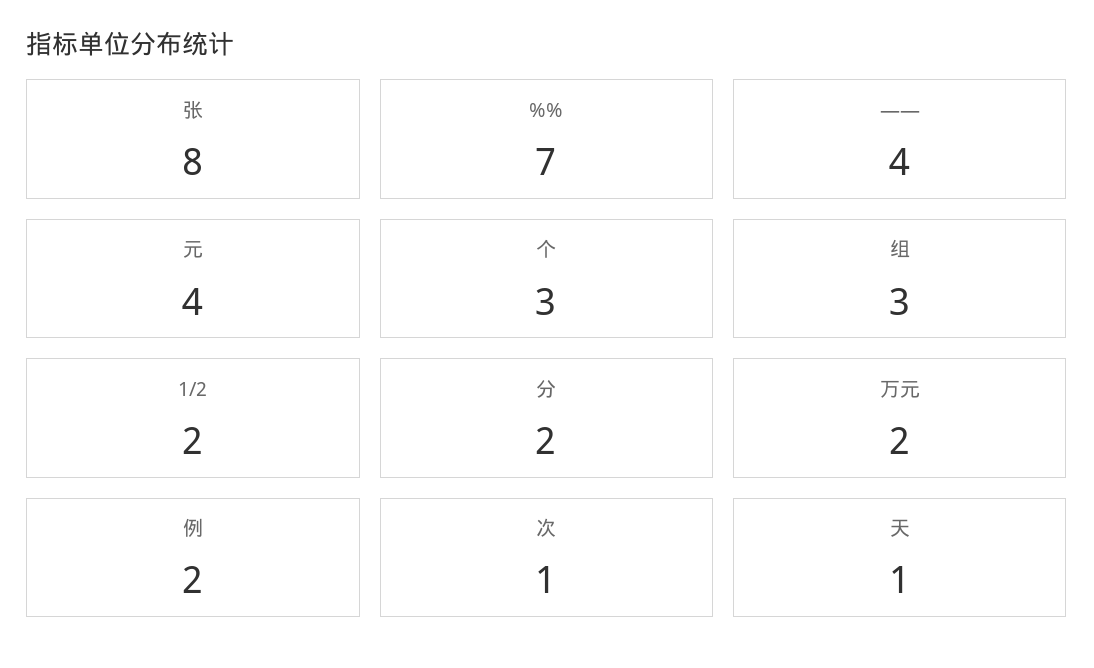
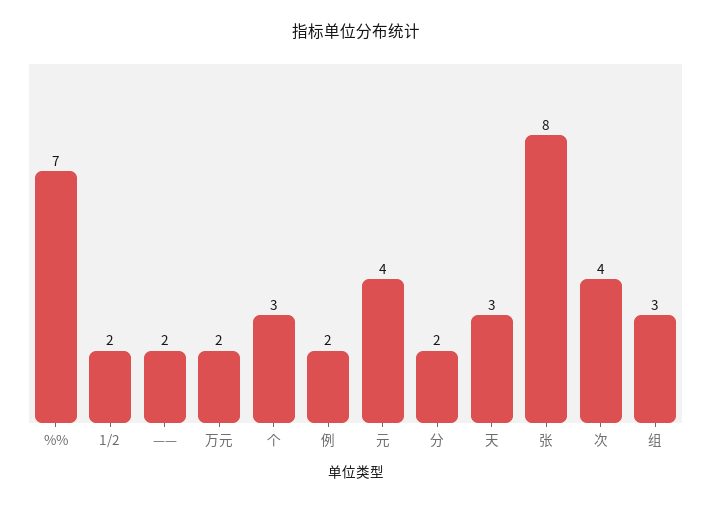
  {
    "张": 8,
    "%%": 7,
-   "——": 4,
+   "——": 2,
    "元": 4,
    "个": 3,
    "组": 3,
    "1/2": 2,
    "分": 2,
    "万元": 2,
    "例": 2,
-   "次": 1,
+   "次": 4,
-   "天": 1
+   "天": 3
  }

